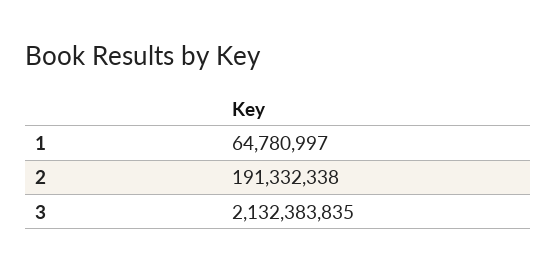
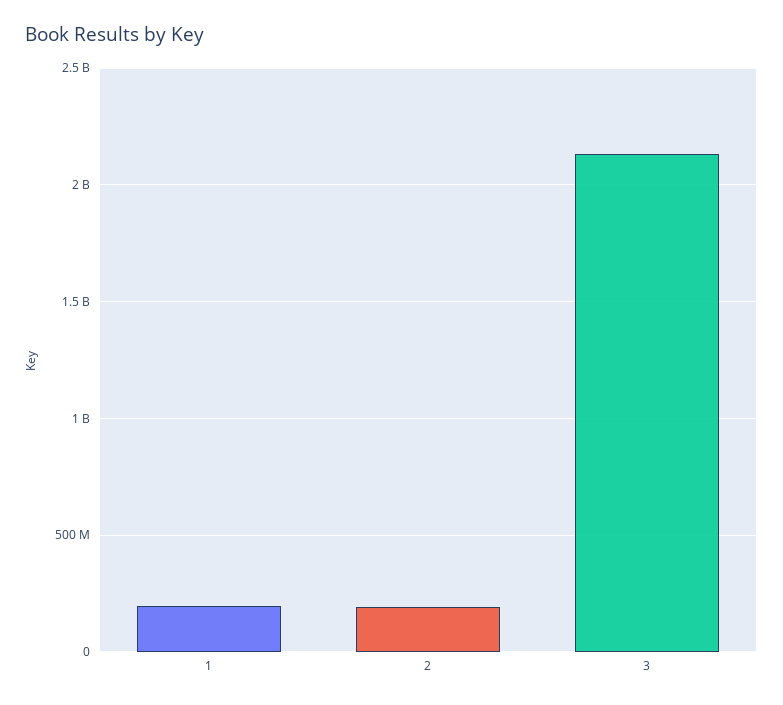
  {
-   "1": 64780997,
+   "1": 200000000,
    "2": 191332338,
    "3": 2132383835
  }

